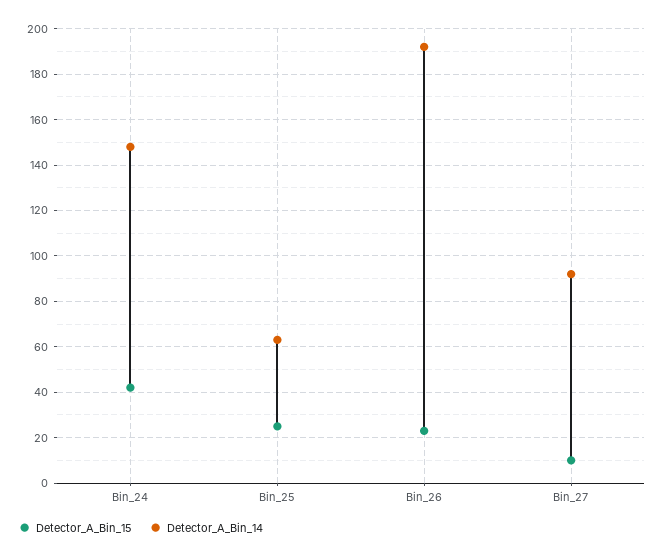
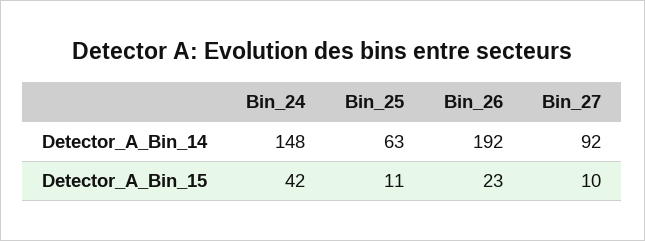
  {
    "Detector_A_Bin_15": {
      "Bin_24": 42,
-     "Bin_25": 25,
+     "Bin_25": 11,
      "Bin_26": 23,
      "Bin_27": 10
    },
    "Detector_A_Bin_14": {
      "Bin_24": 148,
      "Bin_25": 63,
      "Bin_26": 192,
      "Bin_27": 92
    }
  }

